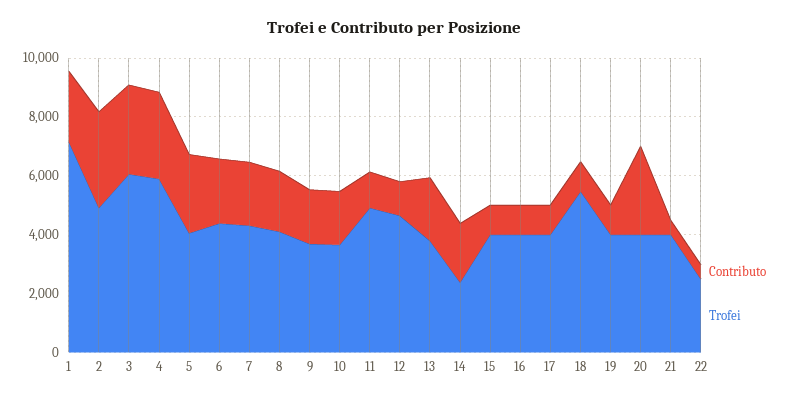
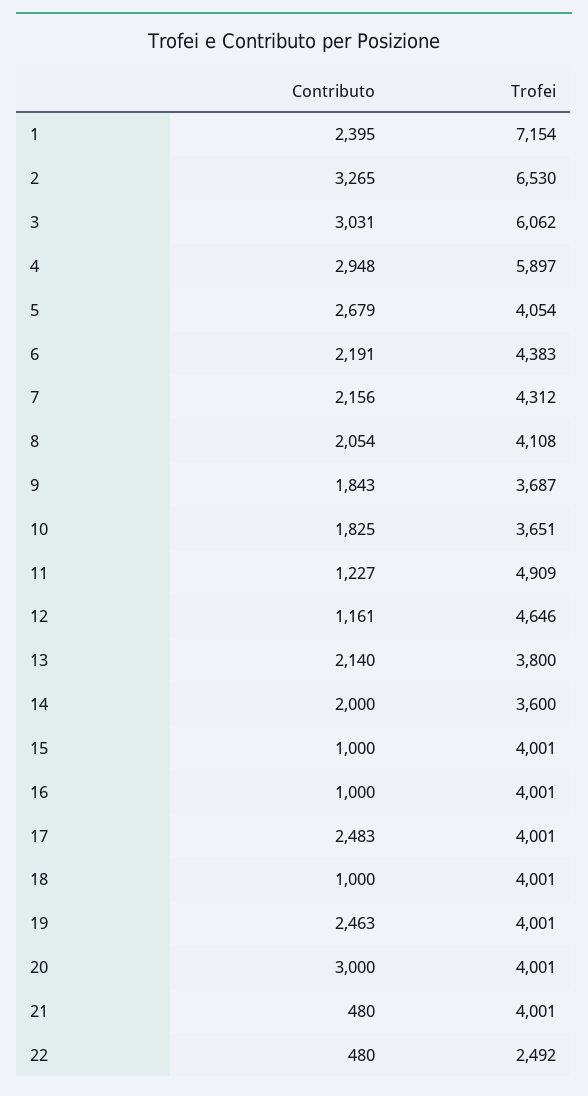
  {
    "Contributo": {
      "1": 2395,
      "2": 3265,
      "3": 3031,
      "4": 2948,
      "5": 2679,
      "6": 2191,
      "7": 2156,
      "8": 2054,
      "9": 1843,
      "10": 1825,
      "11": 1227,
      "12": 1161,
      "13": 2140,
      "14": 2000,
      "15": 1000,
      "16": 1000,
-     "17": 1000,
+     "17": 2483,
      "18": 1000,
-     "19": 1000,
+     "19": 2463,
      "20": 3000,
      "21": 480,
      "22": 480
    },
    "Trofei": {
      "1": 7154,
-     "2": 5000,
+     "2": 6530,
      "3": 6062,
      "4": 5897,
      "5": 4054,
      "6": 4383,
      "7": 4312,
      "8": 4108,
      "9": 3687,
      "10": 3651,
      "11": 4909,
      "12": 4646,
      "13": 3800,
-     "14": 2500,
+     "14": 3600,
      "15": 4001,
      "16": 4001,
      "17": 4001,
-     "18": 5500,
+     "18": 4001,
      "19": 4001,
      "20": 4001,
      "21": 4001,
      "22": 2492
    }
  }

